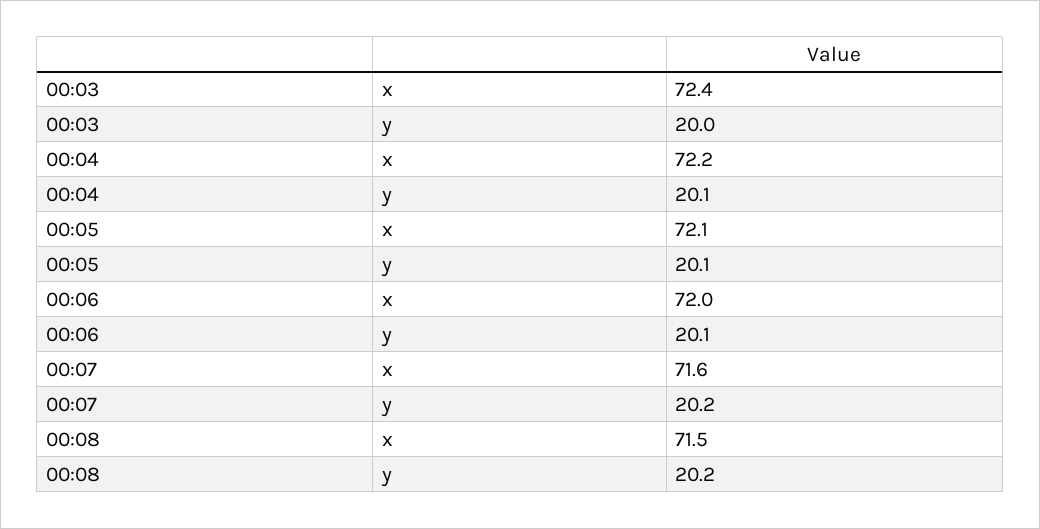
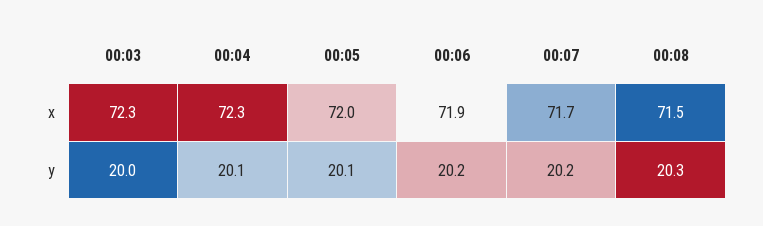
  {
    "00:03": {
-     "x": 72.4,
+     "x": 72.3,
      "y": 20
    },
    "00:04": {
-     "x": 72.2,
+     "x": 72.3,
      "y": 20.1
    },
    "00:05": {
-     "x": 72.1,
+     "x": 72,
      "y": 20.1
    },
    "00:06": {
-     "x": 72,
+     "x": 71.9,
-     "y": 20.1
+     "y": 20.2
    },
    "00:07": {
-     "x": 71.6,
+     "x": 71.7,
      "y": 20.2
    },
    "00:08": {
      "x": 71.5,
-     "y": 20.2
+     "y": 20.3
    }
  }

